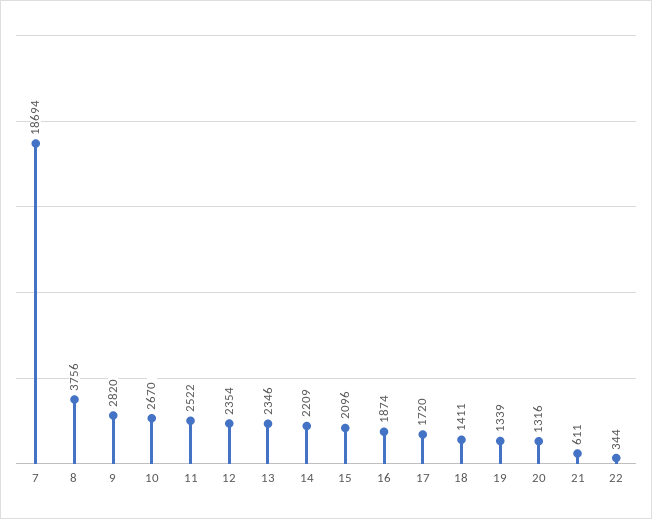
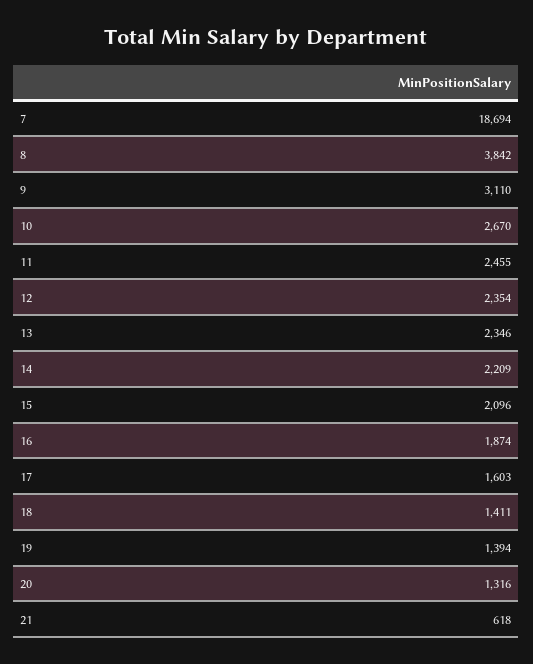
  {
    "7": 18694,
-   "8": 3756,
+   "8": 3842,
-   "9": 2820,
+   "9": 3110,
    "10": 2670,
-   "11": 2522,
+   "11": 2455,
    "12": 2354,
    "13": 2346,
    "14": 2209,
    "15": 2096,
    "16": 1874,
-   "17": 1720,
+   "17": 1603,
    "18": 1411,
-   "19": 1339,
+   "19": 1394,
    "20": 1316,
-   "21": 611,
+   "21": 618
-   "22": 344
  }

